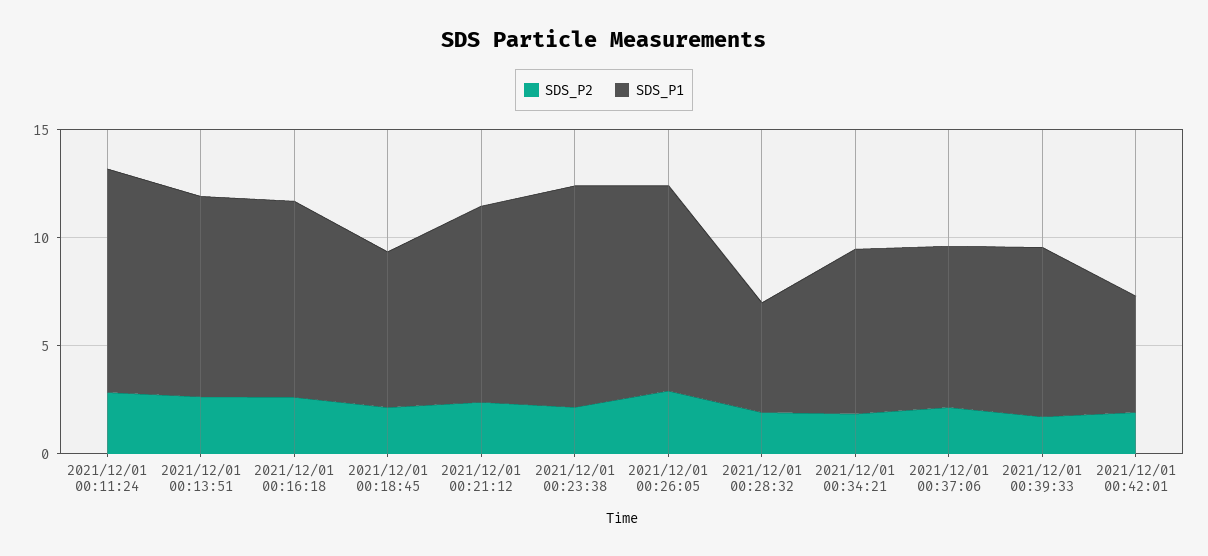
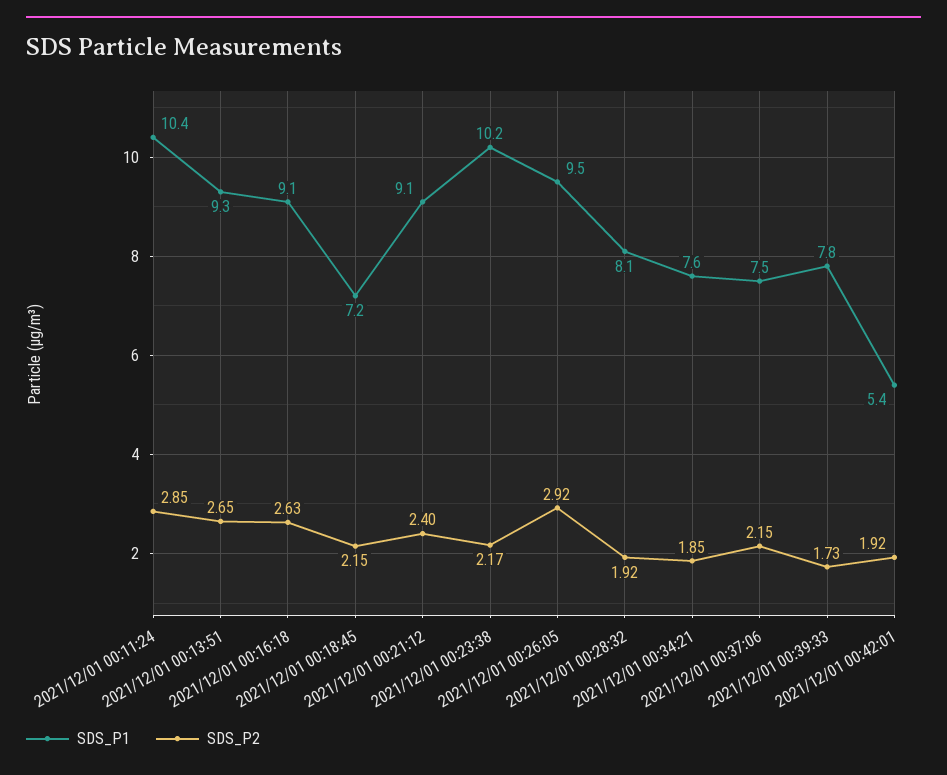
  {
    "SDS_P2": {
      "2021/12/01 00:11:24": 2.85,
      "2021/12/01 00:13:51": 2.65,
      "2021/12/01 00:16:18": 2.63,
      "2021/12/01 00:18:45": 2.15,
      "2021/12/01 00:21:12": 2.4,
      "2021/12/01 00:23:38": 2.17,
      "2021/12/01 00:26:05": 2.92,
      "2021/12/01 00:28:32": 1.92,
      "2021/12/01 00:34:21": 1.85,
      "2021/12/01 00:37:06": 2.15,
      "2021/12/01 00:39:33": 1.73,
      "2021/12/01 00:42:01": 1.92
    },
    "SDS_P1": {
      "2021/12/01 00:11:24": 10.4,
      "2021/12/01 00:13:51": 9.3,
      "2021/12/01 00:16:18": 9.1,
      "2021/12/01 00:18:45": 7.2,
      "2021/12/01 00:21:12": 9.1,
      "2021/12/01 00:23:38": 10.2,
      "2021/12/01 00:26:05": 9.5,
-     "2021/12/01 00:28:32": 5,
+     "2021/12/01 00:28:32": 8.1,
      "2021/12/01 00:34:21": 7.6,
      "2021/12/01 00:37:06": 7.5,
      "2021/12/01 00:39:33": 7.8,
      "2021/12/01 00:42:01": 5.4
    }
  }

